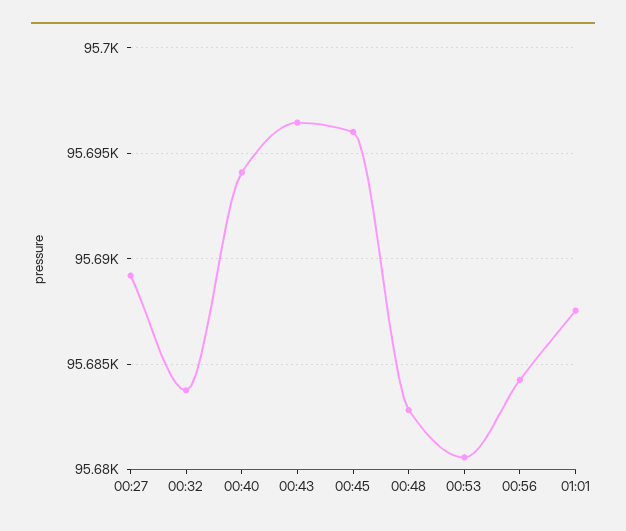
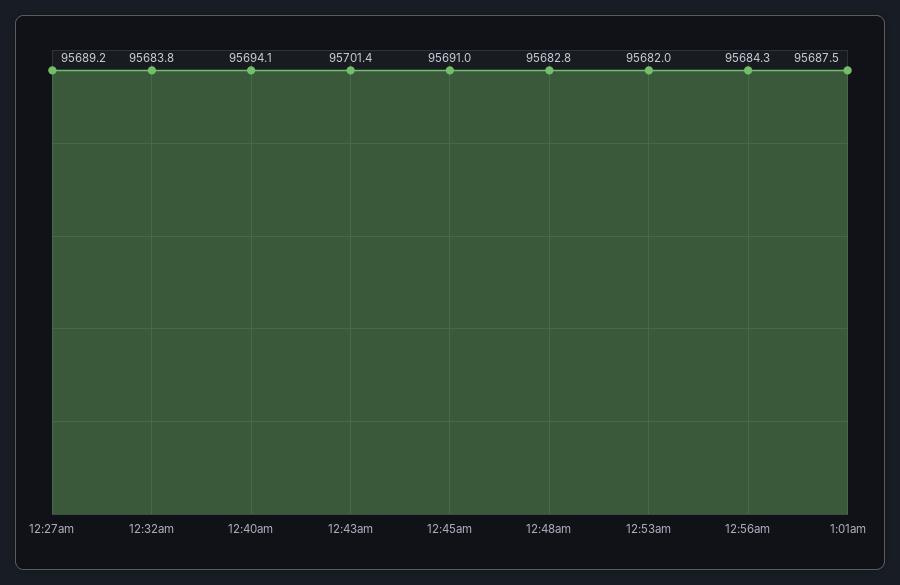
  {
    "00:27": 95689.2,
    "00:32": 95683.8,
    "00:40": 95694.1,
-   "00:43": 95696.5,
+   "00:43": 95701.4,
-   "00:45": 95696,
+   "00:45": 95691,
    "00:48": 95682.8,
-   "00:53": 95680.5,
+   "00:53": 95682,
    "00:56": 95684.3,
    "01:01": 95687.5
  }

